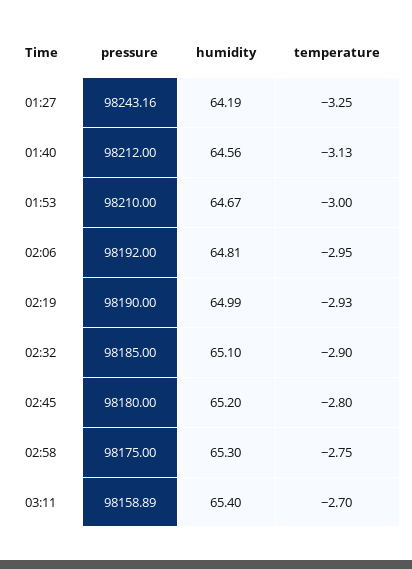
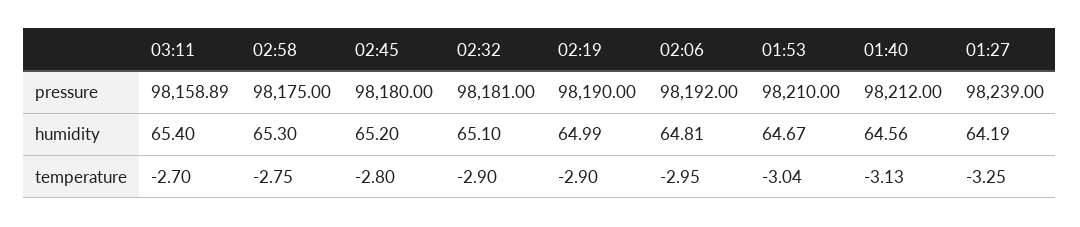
  {
    "pressure": {
-     "01:27": 98243.16,
+     "01:27": 98239,
      "01:40": 98212,
      "01:53": 98210,
      "02:06": 98192,
      "02:19": 98190,
-     "02:32": 98185,
+     "02:32": 98181,
      "02:45": 98180,
      "02:58": 98175,
      "03:11": 98158.89
    },
    "humidity": {
      "01:27": 64.19,
      "01:40": 64.56,
      "01:53": 64.67,
      "02:06": 64.81,
      "02:19": 64.99,
      "02:32": 65.1,
      "02:45": 65.2,
      "02:58": 65.3,
      "03:11": 65.4
    },
    "temperature": {
      "01:27": -3.25,
      "01:40": -3.13,
-     "01:53": -3,
+     "01:53": -3.04,
      "02:06": -2.95,
-     "02:19": -2.93,
+     "02:19": -2.9,
      "02:32": -2.9,
      "02:45": -2.8,
      "02:58": -2.75,
      "03:11": -2.7
    }
  }

